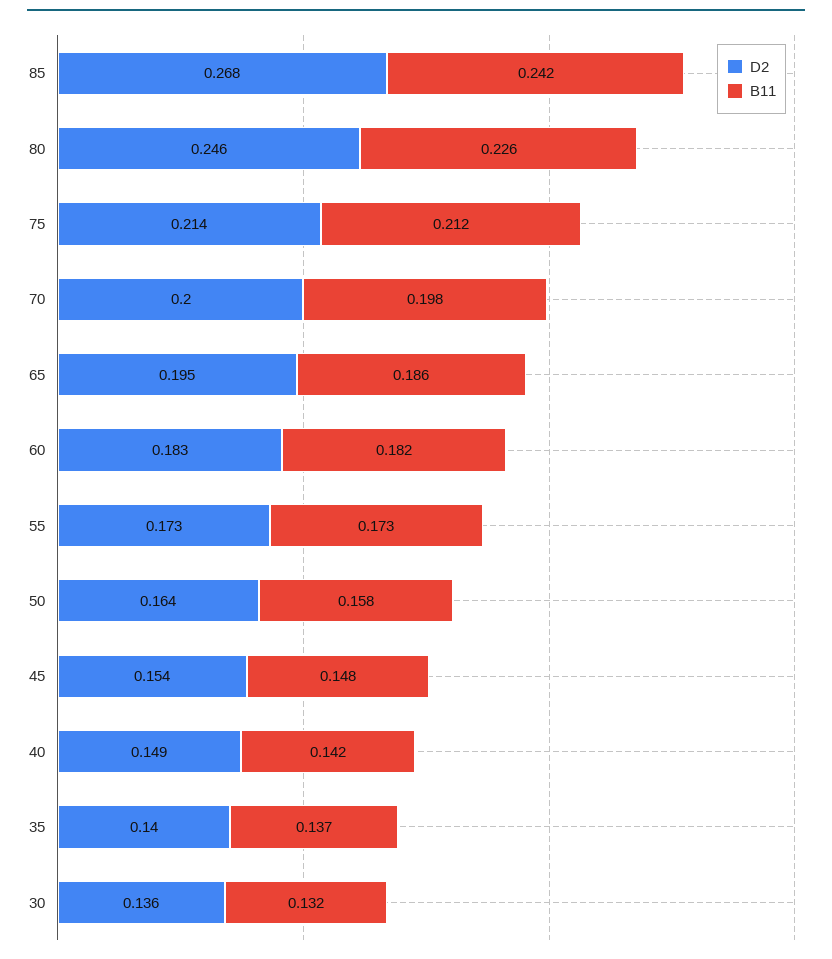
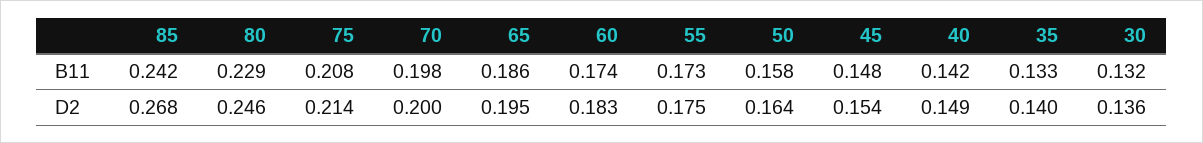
  {
    "D2": {
      "85": 0.268,
      "80": 0.246,
      "75": 0.214,
      "70": 0.2,
      "65": 0.195,
      "60": 0.183,
-     "55": 0.173,
+     "55": 0.175,
      "50": 0.164,
      "45": 0.154,
      "40": 0.149,
      "35": 0.14,
      "30": 0.136
    },
    "B11": {
      "85": 0.242,
-     "80": 0.226,
+     "80": 0.229,
-     "75": 0.212,
+     "75": 0.208,
      "70": 0.198,
      "65": 0.186,
-     "60": 0.182,
+     "60": 0.174,
      "55": 0.173,
      "50": 0.158,
      "45": 0.148,
      "40": 0.142,
-     "35": 0.137,
+     "35": 0.133,
      "30": 0.132
    }
  }

